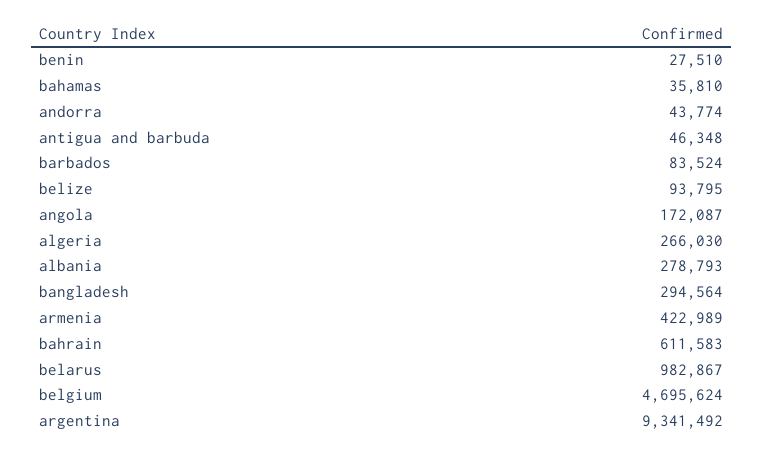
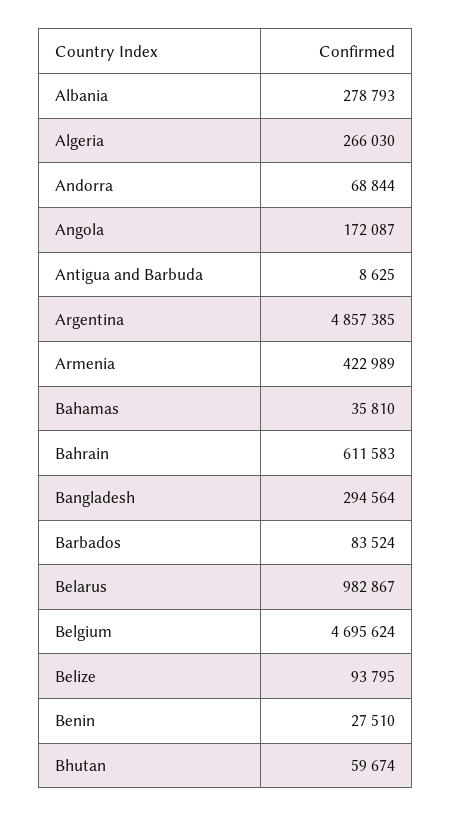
  {
    "benin": 27510,
    "bahamas": 35810,
-   "andorra": 43774,
+   "andorra": 68844,
-   "antigua and barbuda": 46348,
+   "antigua and barbuda": 8625,
    "barbados": 83524,
    "belize": 93795,
    "angola": 172087,
    "algeria": 266030,
    "albania": 278793,
    "bangladesh": 294564,
    "armenia": 422989,
    "bahrain": 611583,
    "belarus": 982867,
    "belgium": 4695624,
-   "argentina": 9341492
+   "argentina": 4857385,
+   "Bhutan": 59674
  }

